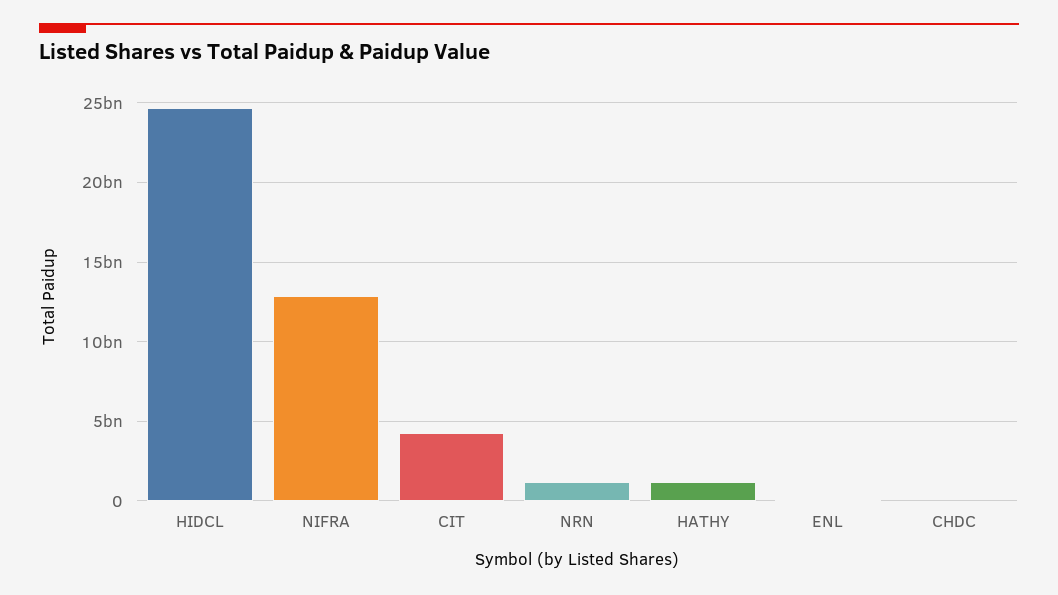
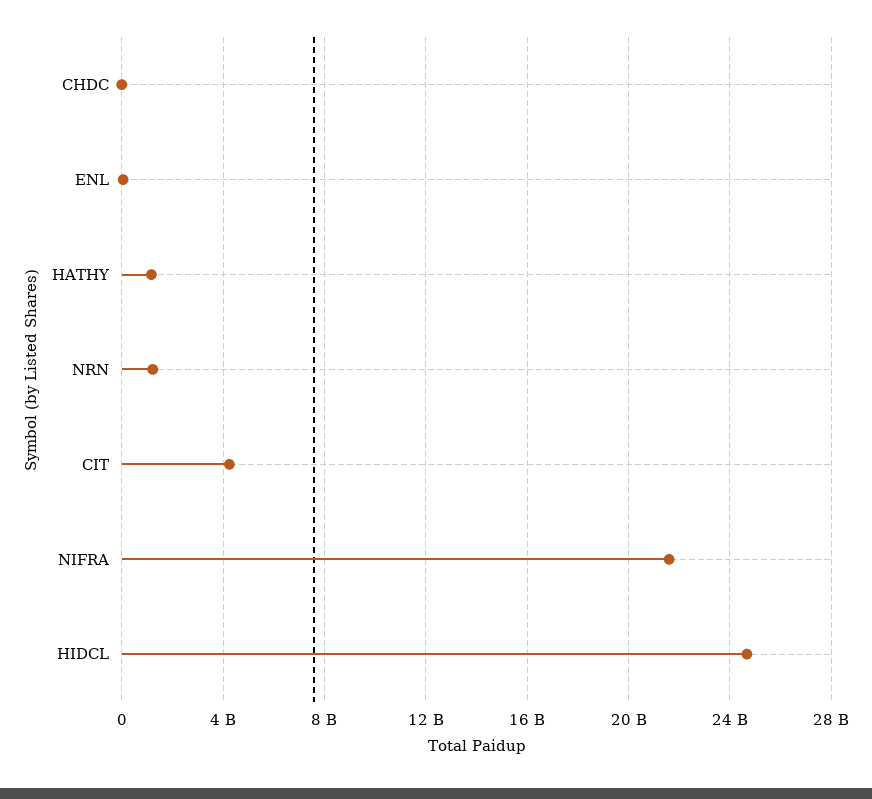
  {
    "HIDCL": 24500000000,
-   "NIFRA": 13000000000,
+   "NIFRA": 21500000000,
    "CIT": 4500000000,
    "NRN": 1000000000,
    "HATHY": 1000000000,
    "ENL": 0,
    "CHDC": 0
  }

